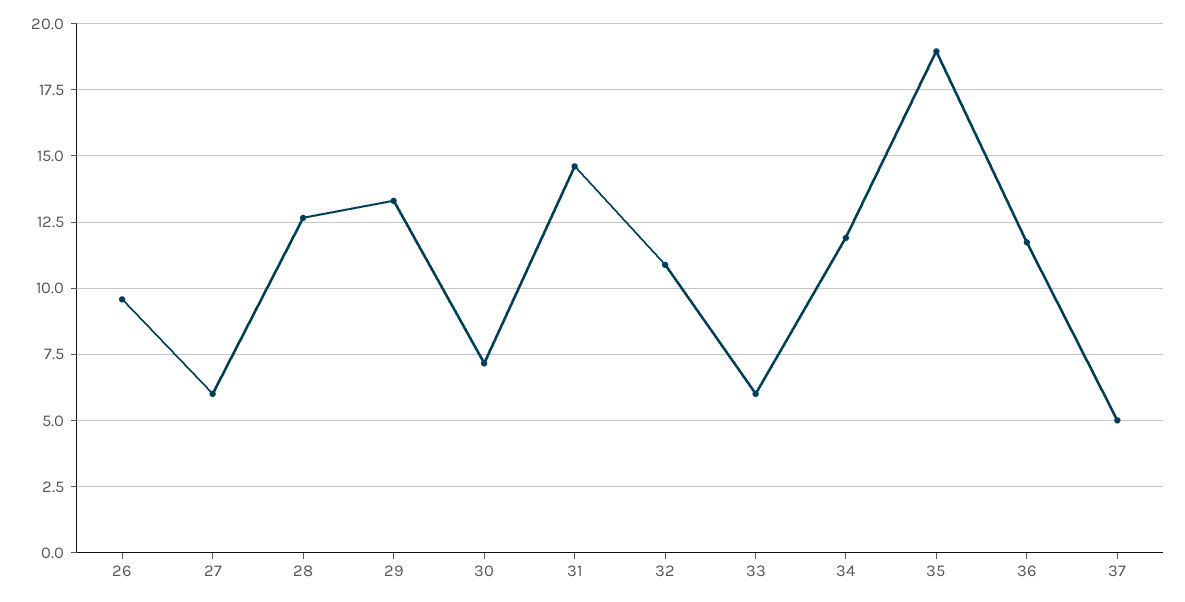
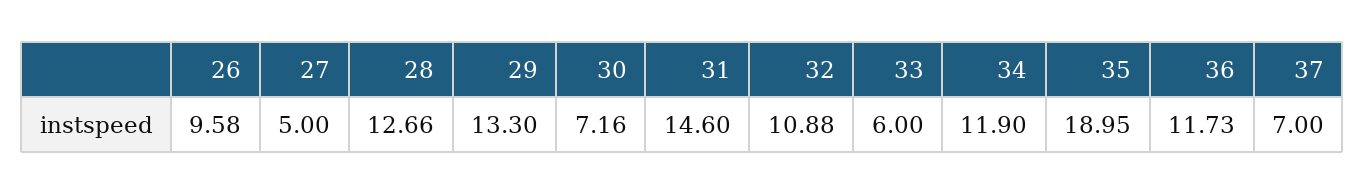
  {
    "26": 9.58,
-   "27": 6,
+   "27": 5,
    "28": 12.66,
    "29": 13.3,
    "30": 7.16,
    "31": 14.6,
    "32": 10.88,
    "33": 6,
    "34": 11.9,
    "35": 18.95,
    "36": 11.73,
-   "37": 5
+   "37": 7
  }

